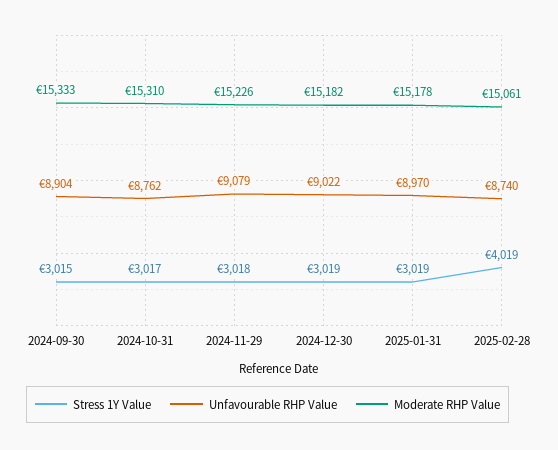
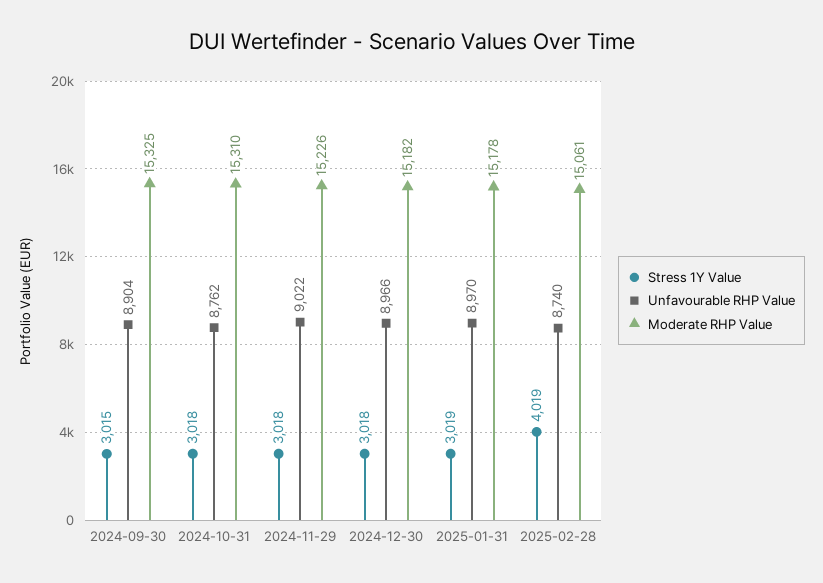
  {
    "Stress 1Y Value": {
      "2024-09-30": 3015,
-     "2024-10-31": 3017,
+     "2024-10-31": 3018,
      "2024-11-29": 3018,
-     "2024-12-30": 3019,
+     "2024-12-30": 3018,
      "2025-01-31": 3019,
      "2025-02-28": 4019
    },
    "Unfavourable RHP Value": {
      "2024-09-30": 8904,
      "2024-10-31": 8762,
-     "2024-11-29": 9079,
+     "2024-11-29": 9022,
-     "2024-12-30": 9022,
+     "2024-12-30": 8966,
      "2025-01-31": 8970,
      "2025-02-28": 8740
    },
    "Moderate RHP Value": {
-     "2024-09-30": 15333,
+     "2024-09-30": 15325,
      "2024-10-31": 15310,
      "2024-11-29": 15226,
      "2024-12-30": 15182,
      "2025-01-31": 15178,
      "2025-02-28": 15061
    }
  }

